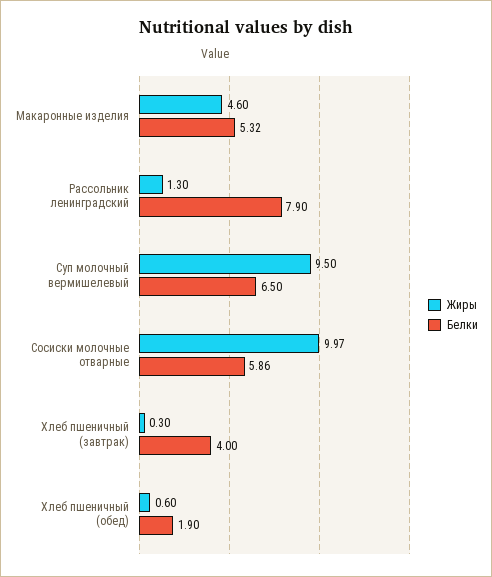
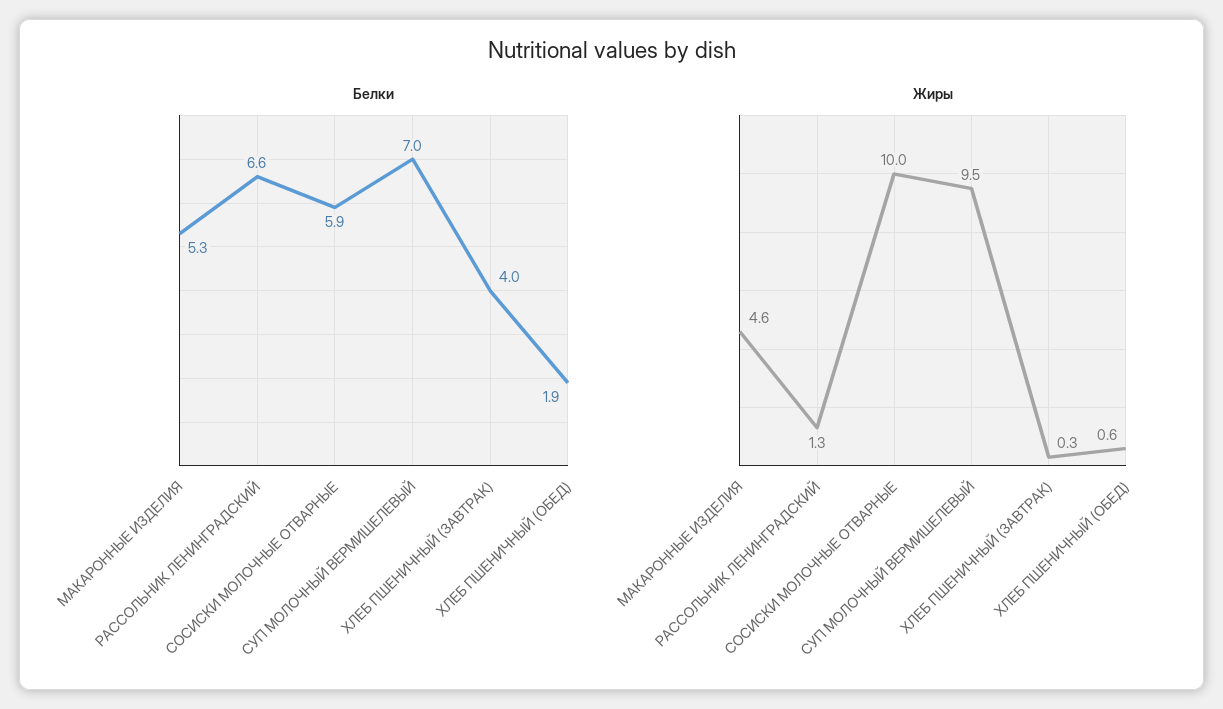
  {
    "Жиры": {
      "Макаронные изделия": 4.6,
      "Рассольник ленинградский": 1.3,
      "Суп молочный вермишелевый": 9.5,
      "Сосиски молочные отварные": 9.97,
      "Хлеб пшеничный (завтрак)": 0.3,
      "Хлеб пшеничный (обед)": 0.6
    },
    "Белки": {
      "Макаронные изделия": 5.32,
-     "Рассольник ленинградский": 7.9,
+     "Рассольник ленинградский": 6.6,
-     "Суп молочный вермишелевый": 6.5,
+     "Суп молочный вермишелевый": 7,
      "Сосиски молочные отварные": 5.86,
      "Хлеб пшеничный (завтрак)": 4,
      "Хлеб пшеничный (обед)": 1.9
    }
  }

